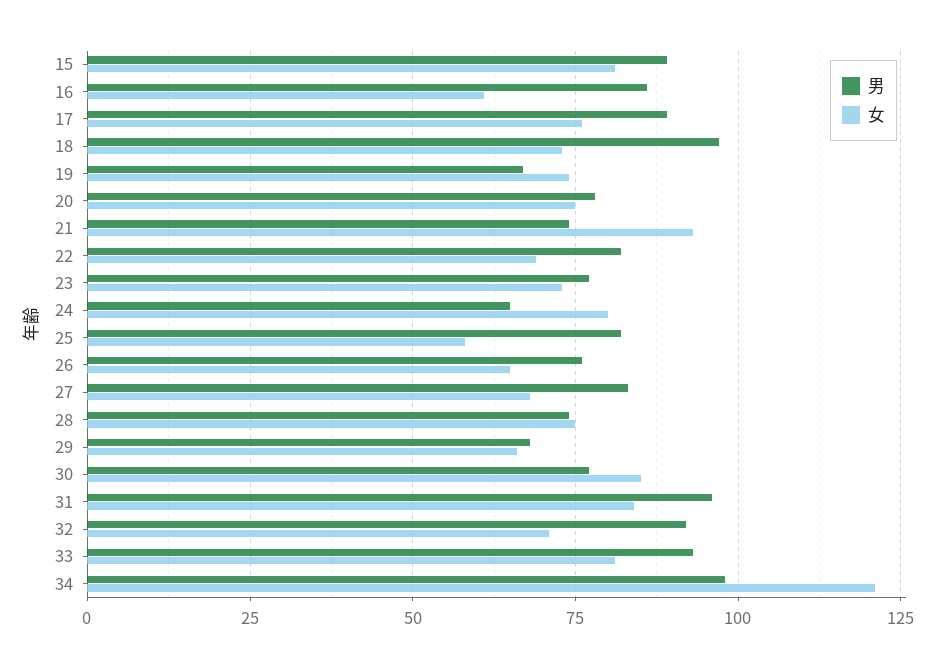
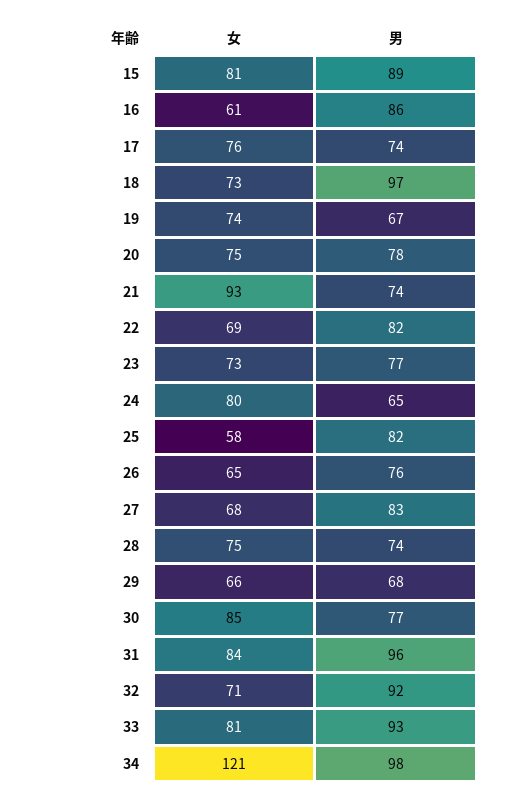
  {
    "男": {
      "15": 89,
      "16": 86,
-     "17": 90,
+     "17": 74,
      "18": 97,
      "19": 67,
      "20": 78,
      "21": 74,
      "22": 82,
      "23": 77,
      "24": 65,
      "25": 82,
      "26": 76,
      "27": 83,
      "28": 74,
      "29": 68,
      "30": 77,
      "31": 96,
      "32": 92,
      "33": 93,
      "34": 98
    },
    "女": {
      "15": 81,
      "16": 61,
      "17": 76,
      "18": 73,
      "19": 74,
      "20": 75,
      "21": 93,
      "22": 69,
      "23": 73,
      "24": 80,
      "25": 58,
      "26": 65,
      "27": 68,
      "28": 75,
      "29": 66,
      "30": 85,
      "31": 84,
      "32": 71,
      "33": 81,
      "34": 121
    }
  }

